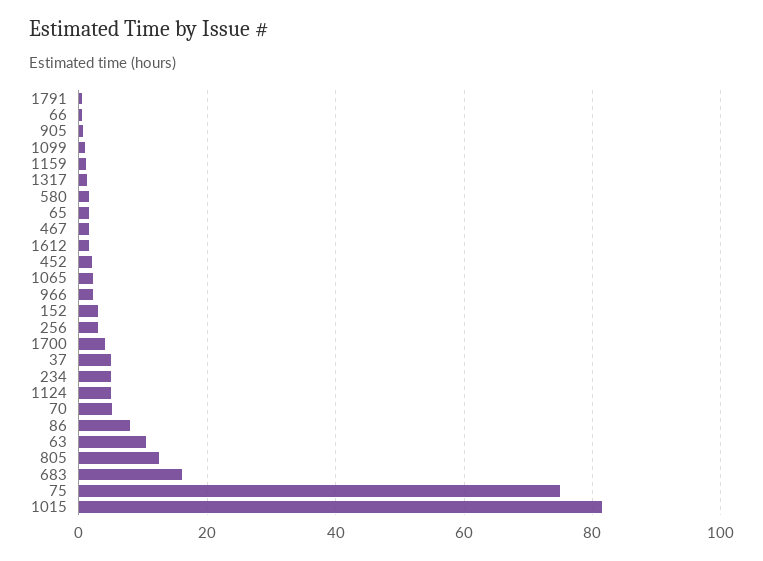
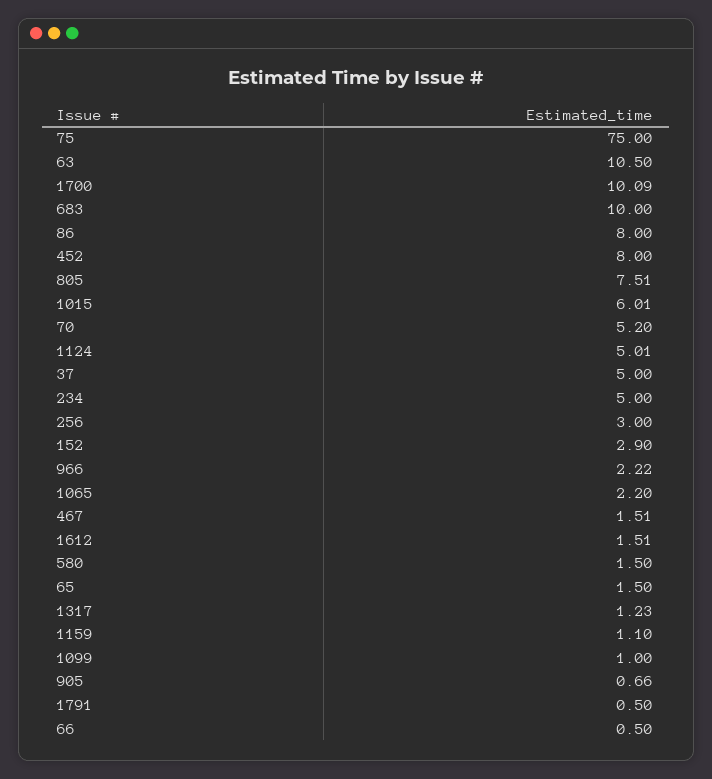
  {
    "1791": 0.5,
    "66": 0.5,
    "905": 0.66,
    "1099": 1,
    "1159": 1.1,
    "1317": 1.23,
    "580": 1.5,
    "65": 1.5,
    "467": 1.51,
    "1612": 1.51,
-   "452": 2,
+   "452": 8,
    "1065": 2.2,
    "966": 2.22,
    "152": 2.9,
    "256": 3,
-   "1700": 4,
+   "1700": 10.09,
    "37": 5,
    "234": 5,
    "1124": 5.01,
    "70": 5.2,
    "86": 8,
    "63": 10.5,
-   "805": 12,
+   "805": 7.51,
-   "683": 16,
+   "683": 10,
    "75": 75,
-   "1015": 82
+   "1015": 6.01
  }

